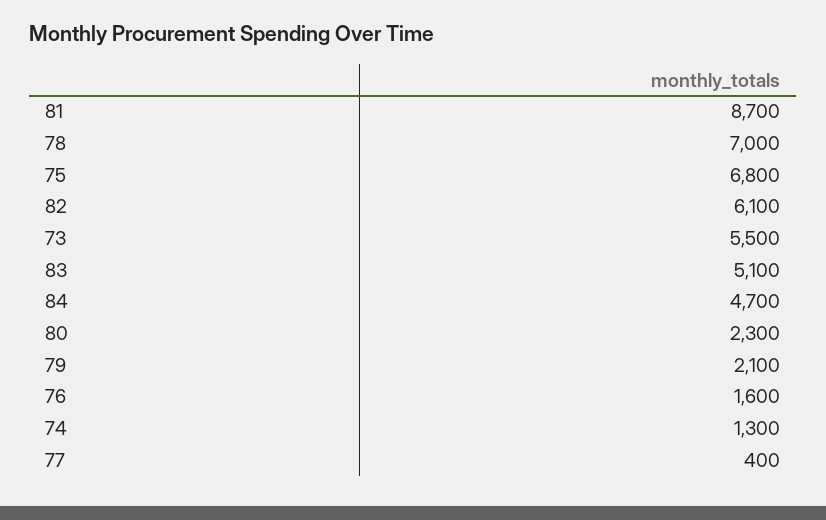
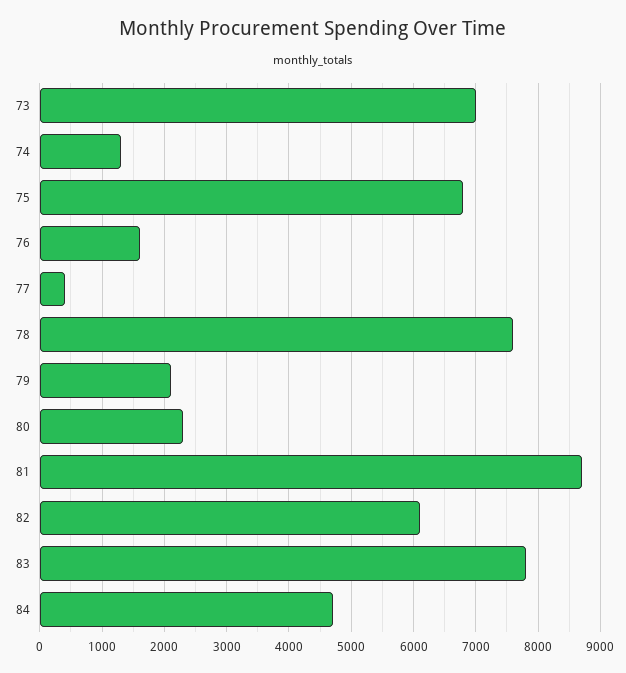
  {
    "81": 8700,
-   "78": 7000,
+   "78": 7600,
    "75": 6800,
    "82": 6100,
-   "73": 5500,
+   "73": 7000,
-   "83": 5100,
+   "83": 7800,
    "84": 4700,
    "80": 2300,
    "79": 2100,
    "76": 1600,
    "74": 1300,
    "77": 400
  }

